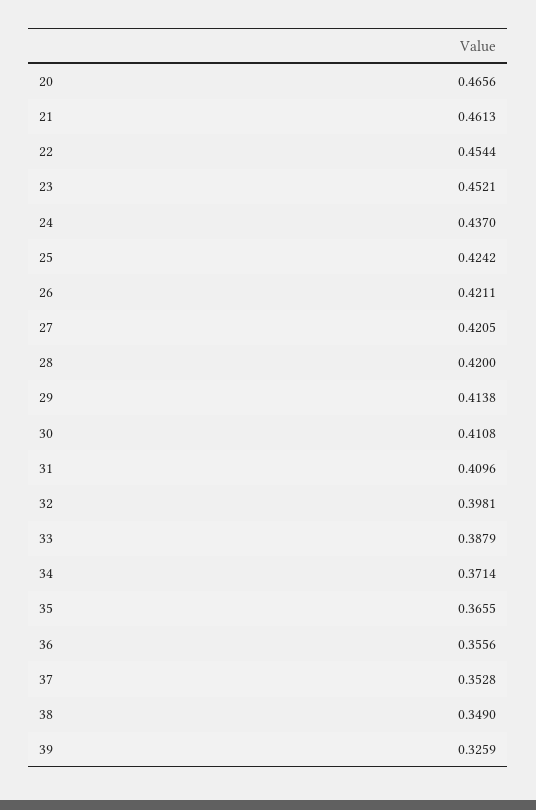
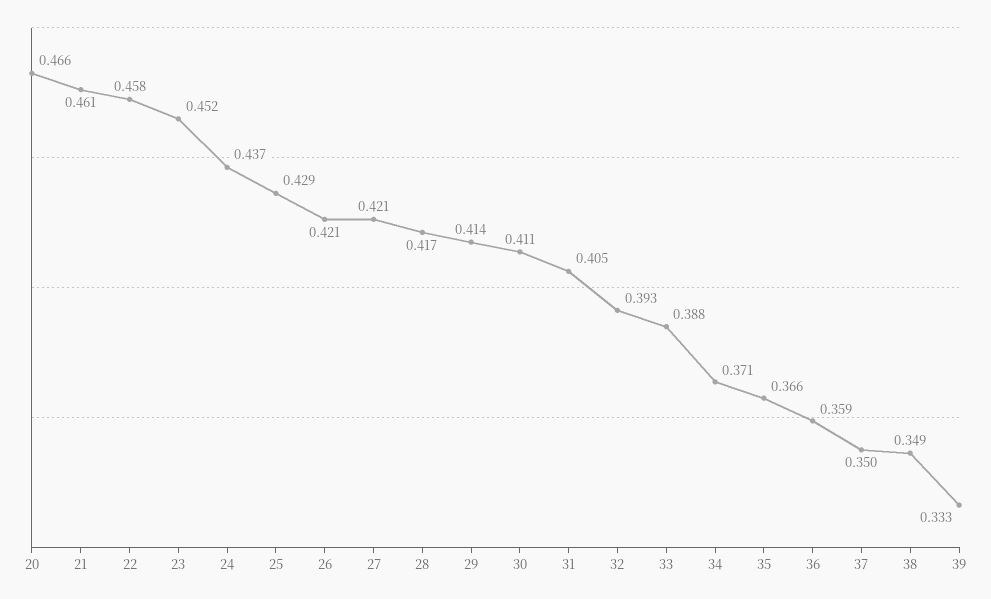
  {
    "20": 0.4656,
    "21": 0.4613,
-   "22": 0.4544,
+   "22": 0.458,
    "23": 0.4521,
    "24": 0.437,
-   "25": 0.4242,
+   "25": 0.429,
    "26": 0.4211,
    "27": 0.4205,
-   "28": 0.42,
+   "28": 0.417,
    "29": 0.4138,
    "30": 0.4108,
-   "31": 0.4096,
+   "31": 0.405,
-   "32": 0.3981,
+   "32": 0.393,
    "33": 0.3879,
    "34": 0.3714,
    "35": 0.3655,
-   "36": 0.3556,
+   "36": 0.359,
-   "37": 0.3528,
+   "37": 0.35,
    "38": 0.349,
-   "39": 0.3259
+   "39": 0.333
  }

